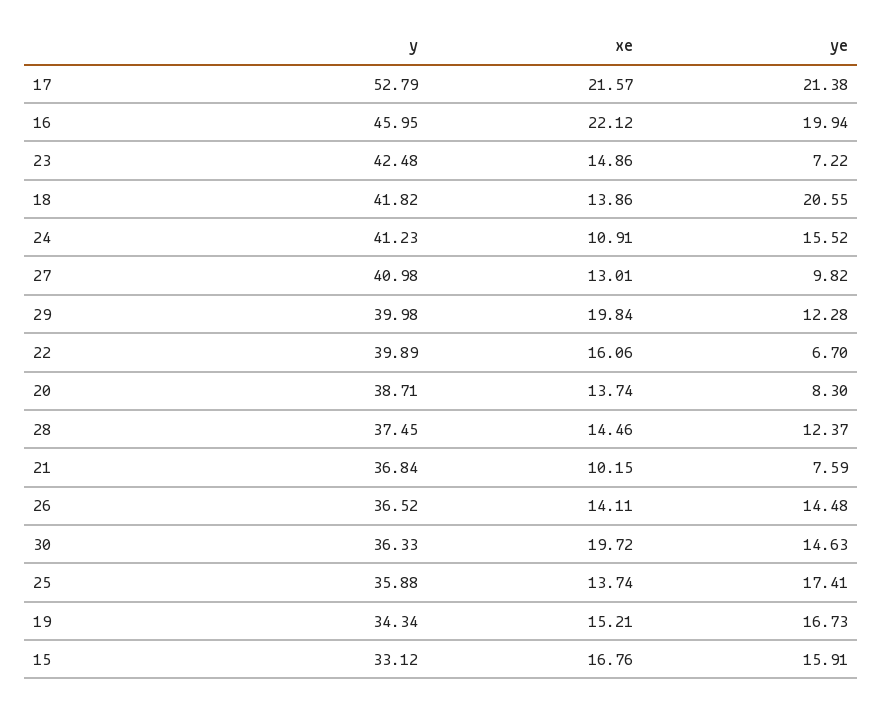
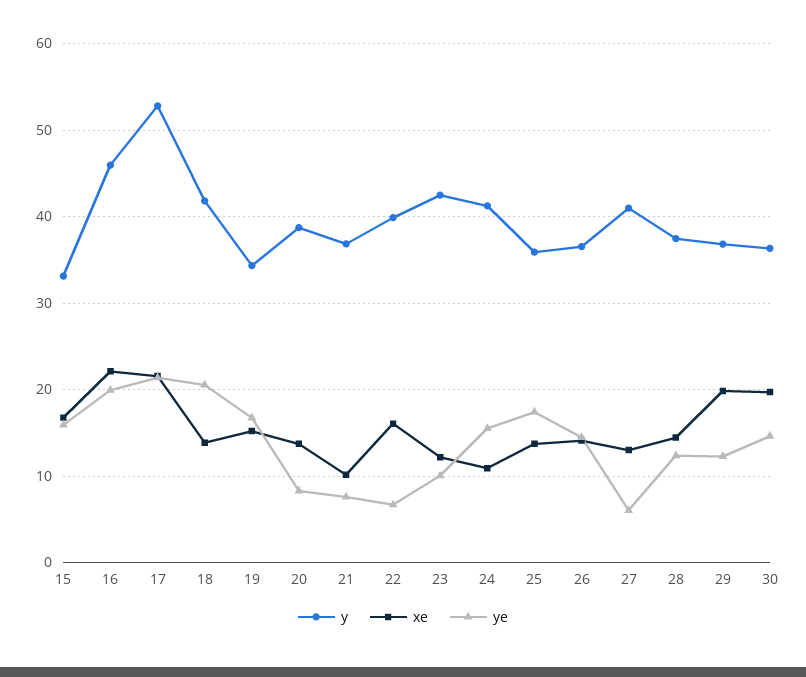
  {
    "y": {
      "17": 52.79,
      "16": 45.95,
      "23": 42.48,
      "18": 41.82,
      "24": 41.23,
      "27": 40.98,
-     "29": 39.98,
+     "29": 37,
      "22": 39.89,
      "20": 38.71,
      "28": 37.45,
      "21": 36.84,
      "26": 36.52,
      "30": 36.33,
      "25": 35.88,
      "19": 34.34,
      "15": 33.12
    },
    "xe": {
      "17": 21.57,
      "16": 22.12,
-     "23": 14.86,
+     "23": 12,
      "18": 13.86,
      "24": 10.91,
      "27": 13.01,
      "29": 19.84,
      "22": 16.06,
      "20": 13.74,
      "28": 14.46,
      "21": 10.15,
      "26": 14.11,
      "30": 19.72,
      "25": 13.74,
      "19": 15.21,
      "15": 16.76
    },
    "ye": {
      "17": 21.38,
      "16": 19.94,
-     "23": 7.22,
+     "23": 10,
      "18": 20.55,
      "24": 15.52,
-     "27": 9.82,
+     "27": 6,
      "29": 12.28,
      "22": 6.7,
      "20": 8.3,
      "28": 12.37,
      "21": 7.59,
      "26": 14.48,
      "30": 14.63,
      "25": 17.41,
      "19": 16.73,
      "15": 15.91
    }
  }

